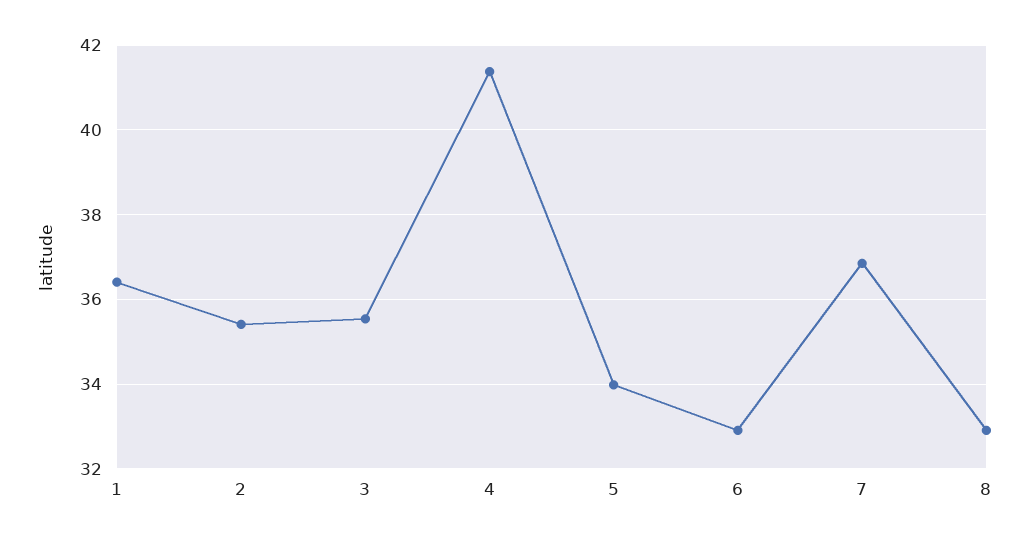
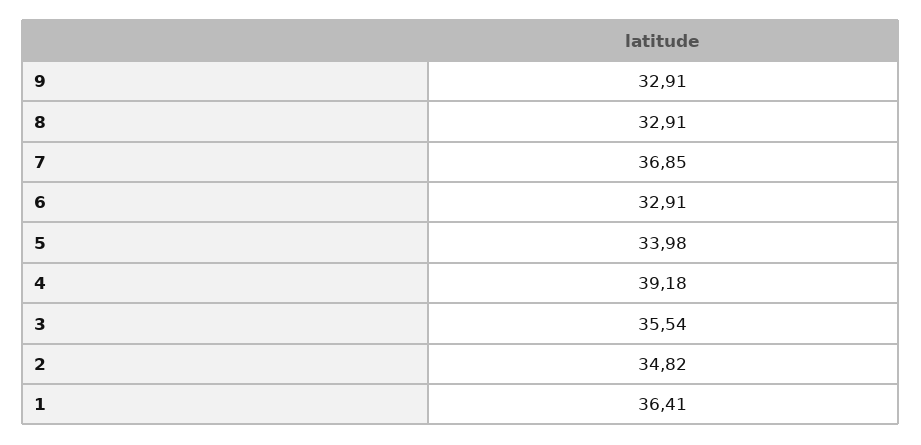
  {
    "1": 36.41,
-   "2": 35.4,
+   "2": 34.82,
    "3": 35.54,
-   "4": 41.4,
+   "4": 39.18,
    "5": 33.98,
    "6": 32.91,
    "7": 36.85,
-   "8": 32.91
+   "8": 32.91,
+   "9": 32.91
  }

